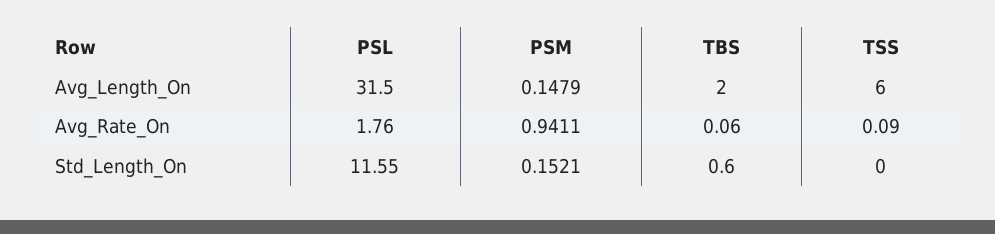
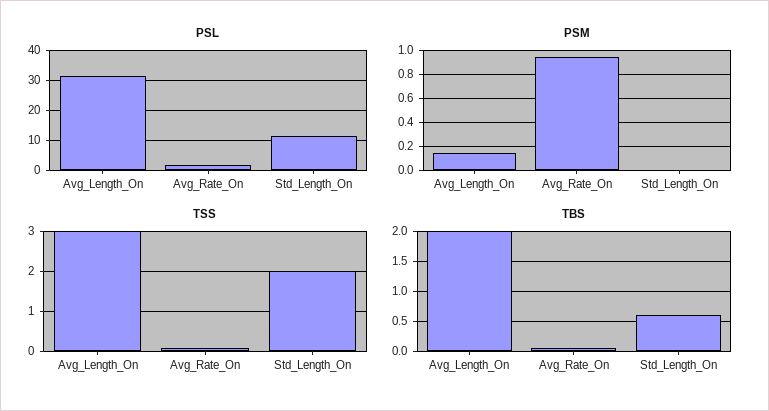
  {
    "PSL": {
      "Avg_Length_On": 31.5,
      "Avg_Rate_On": 1.76,
      "Std_Length_On": 11.55
    },
    "PSM": {
      "Avg_Length_On": 0.1479,
      "Avg_Rate_On": 0.9411,
-     "Std_Length_On": 0.1521
+     "Std_Length_On": 0
    },
    "TBS": {
      "Avg_Length_On": 2,
      "Avg_Rate_On": 0.06,
      "Std_Length_On": 0.6
    },
    "TSS": {
-     "Avg_Length_On": 6,
+     "Avg_Length_On": 3,
      "Avg_Rate_On": 0.09,
-     "Std_Length_On": 0
+     "Std_Length_On": 2
    }
  }

